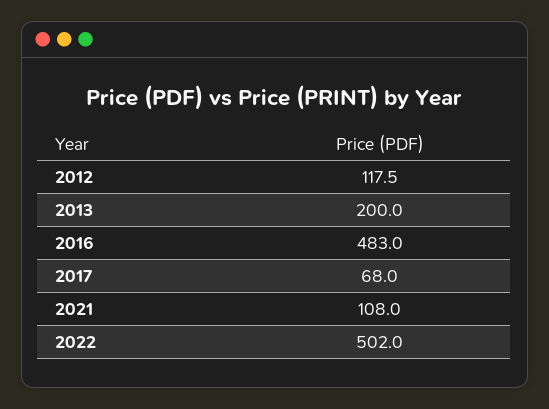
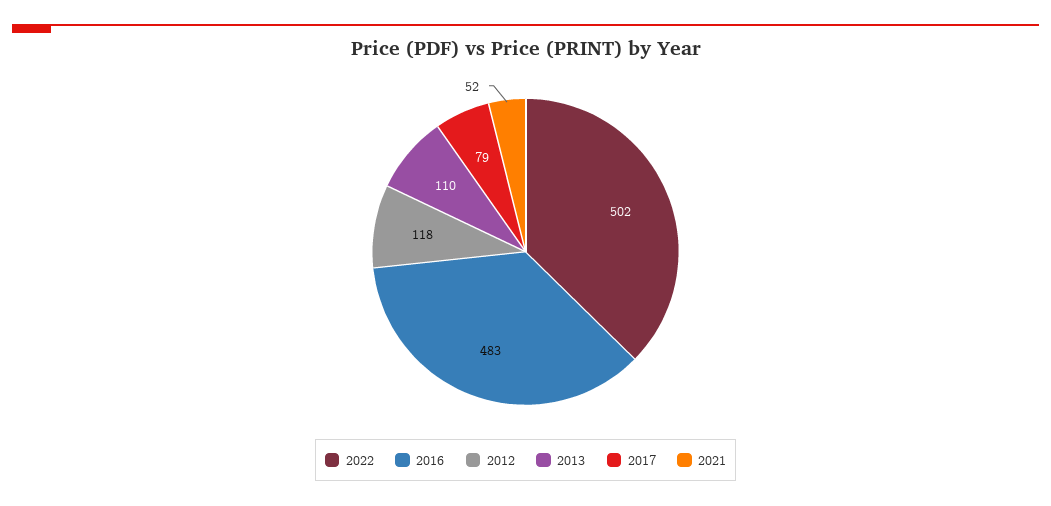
  {
    "2012": 117.5,
-   "2013": 200,
+   "2013": 110,
    "2016": 483,
-   "2017": 68,
+   "2017": 79,
-   "2021": 108,
+   "2021": 52,
    "2022": 502
  }

